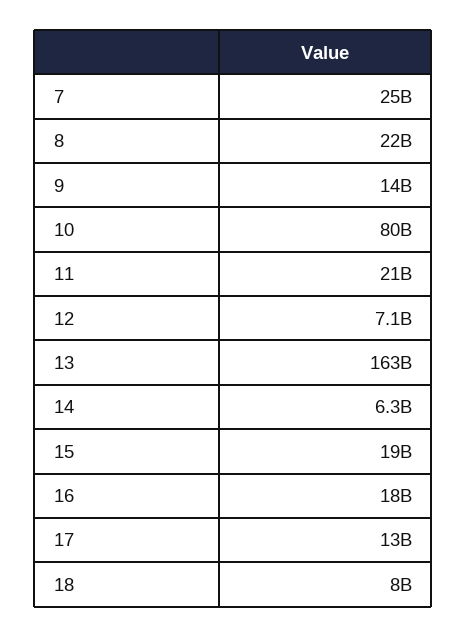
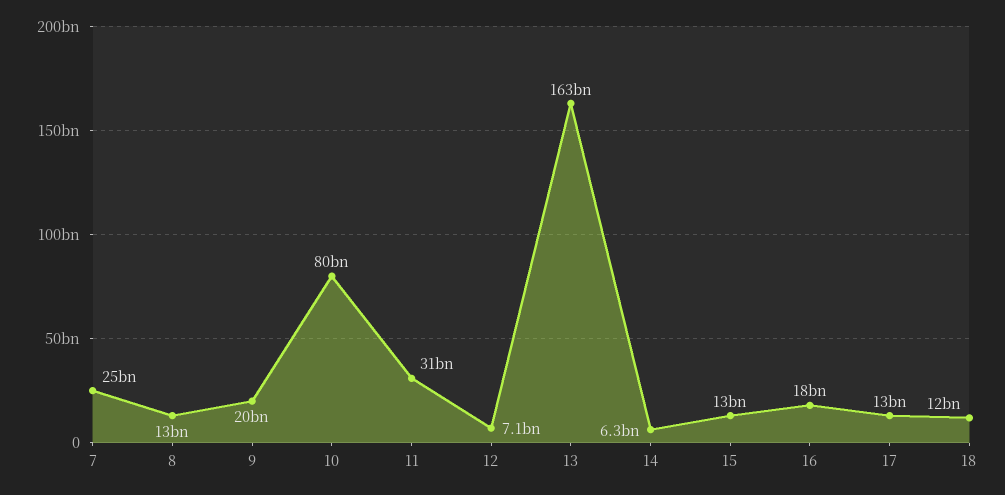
  {
    "7": 25000000000,
-   "8": 22000000000,
+   "8": 13000000000,
-   "9": 14000000000,
+   "9": 20000000000,
    "10": 80000000000,
-   "11": 21000000000,
+   "11": 31000000000,
    "12": 7100000000,
    "13": 163000000000,
    "14": 6300000000,
-   "15": 19000000000,
+   "15": 13000000000,
    "16": 18000000000,
    "17": 13000000000,
-   "18": 8000000000
+   "18": 12000000000
  }

